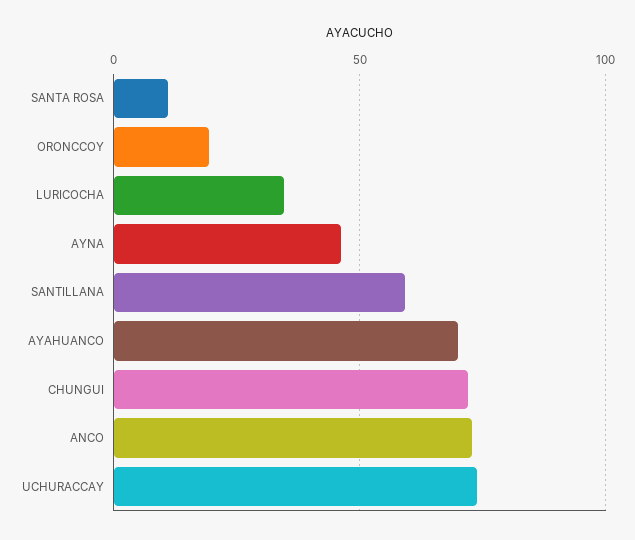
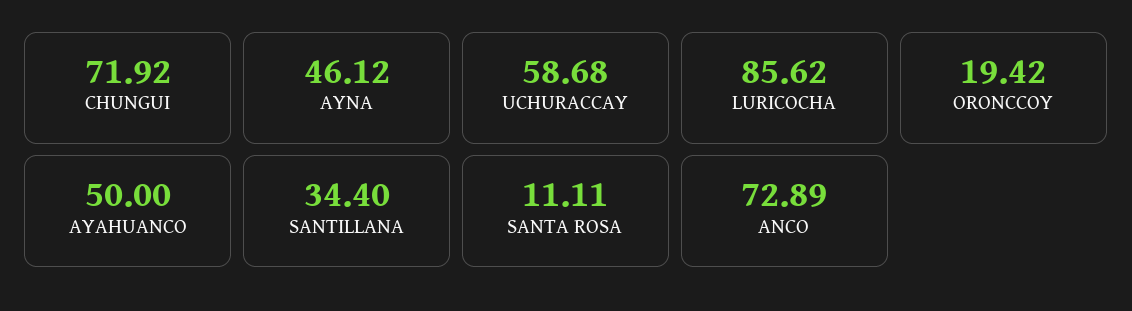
  {
    "SANTA ROSA": 11.11,
    "ORONCCOY": 19.42,
-   "LURICOCHA": 35,
+   "LURICOCHA": 85.62,
    "AYNA": 46.12,
-   "SANTILLANA": 60,
+   "SANTILLANA": 34.4,
-   "AYAHUANCO": 70,
+   "AYAHUANCO": 50,
    "CHUNGUI": 71.92,
    "ANCO": 72.89,
-   "UCHURACCAY": 75
+   "UCHURACCAY": 58.68
  }

